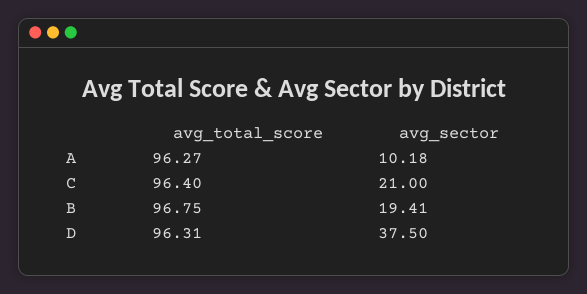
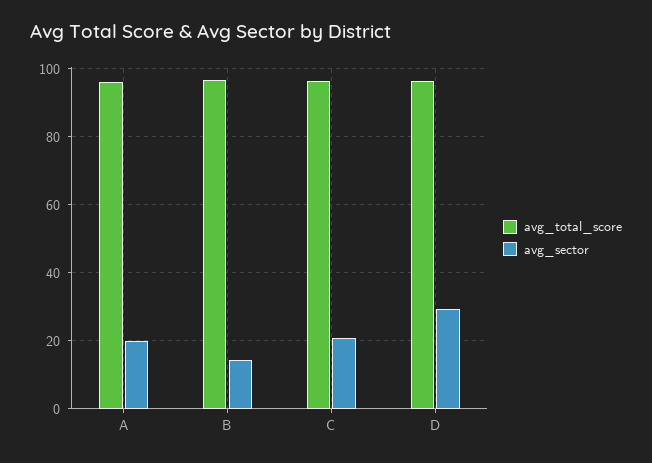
  {
    "avg_total_score": {
      "A": 96.27,
      "C": 96.4,
      "B": 96.75,
      "D": 96.31
    },
    "avg_sector": {
-     "A": 10.18,
+     "A": 20,
      "C": 21,
-     "B": 19.41,
+     "B": 14,
-     "D": 37.5
+     "D": 30
    }
  }

